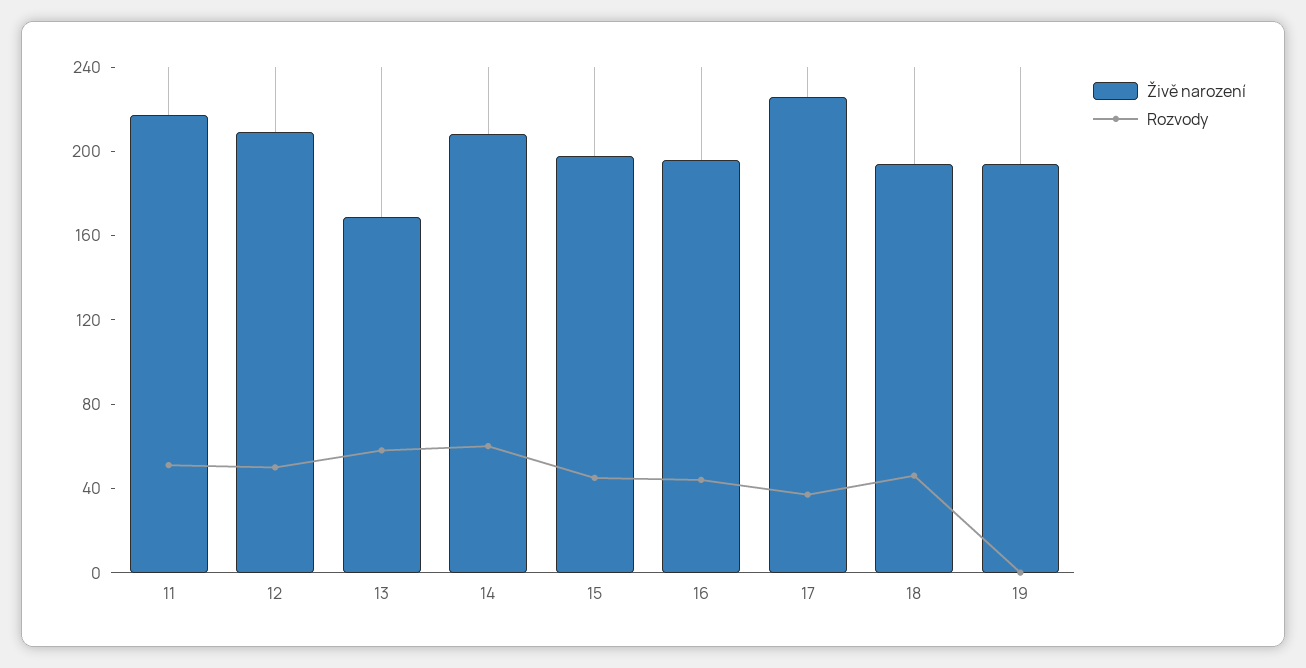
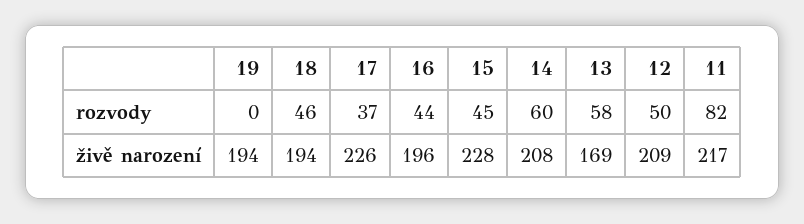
  {
    "Živě narození": {
      "11": 217,
      "12": 209,
      "13": 169,
      "14": 208,
-     "15": 200,
+     "15": 228,
      "16": 196,
      "17": 226,
      "18": 194,
      "19": 194
    },
    "Rozvody": {
-     "11": 50,
+     "11": 82,
      "12": 50,
      "13": 58,
      "14": 60,
      "15": 45,
      "16": 44,
      "17": 37,
      "18": 46,
      "19": 0
    }
  }

